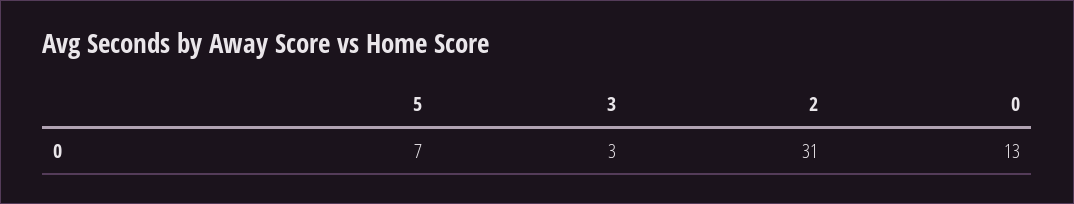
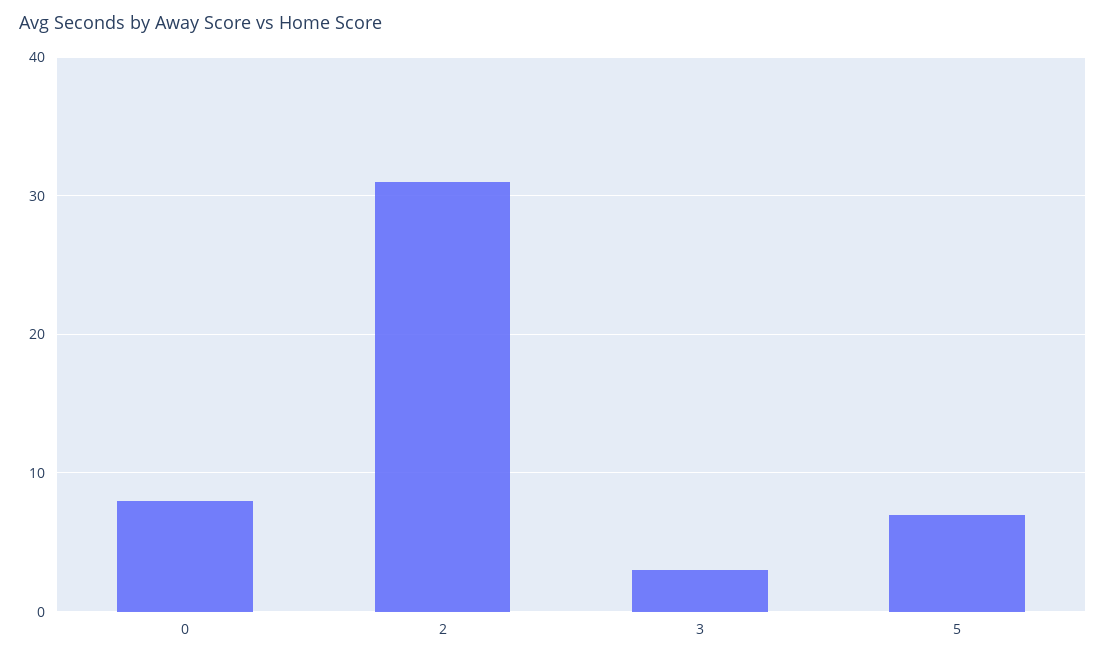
  {
    "5": 7,
    "3": 3,
    "2": 31,
-   "0": 13
+   "0": 8
  }

